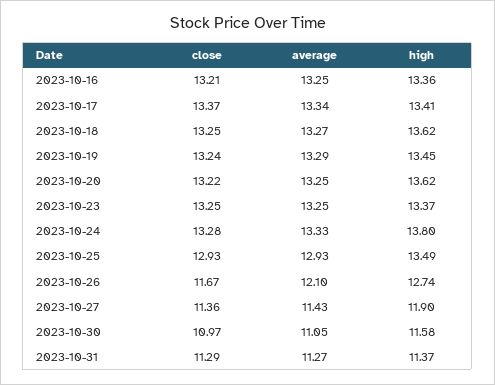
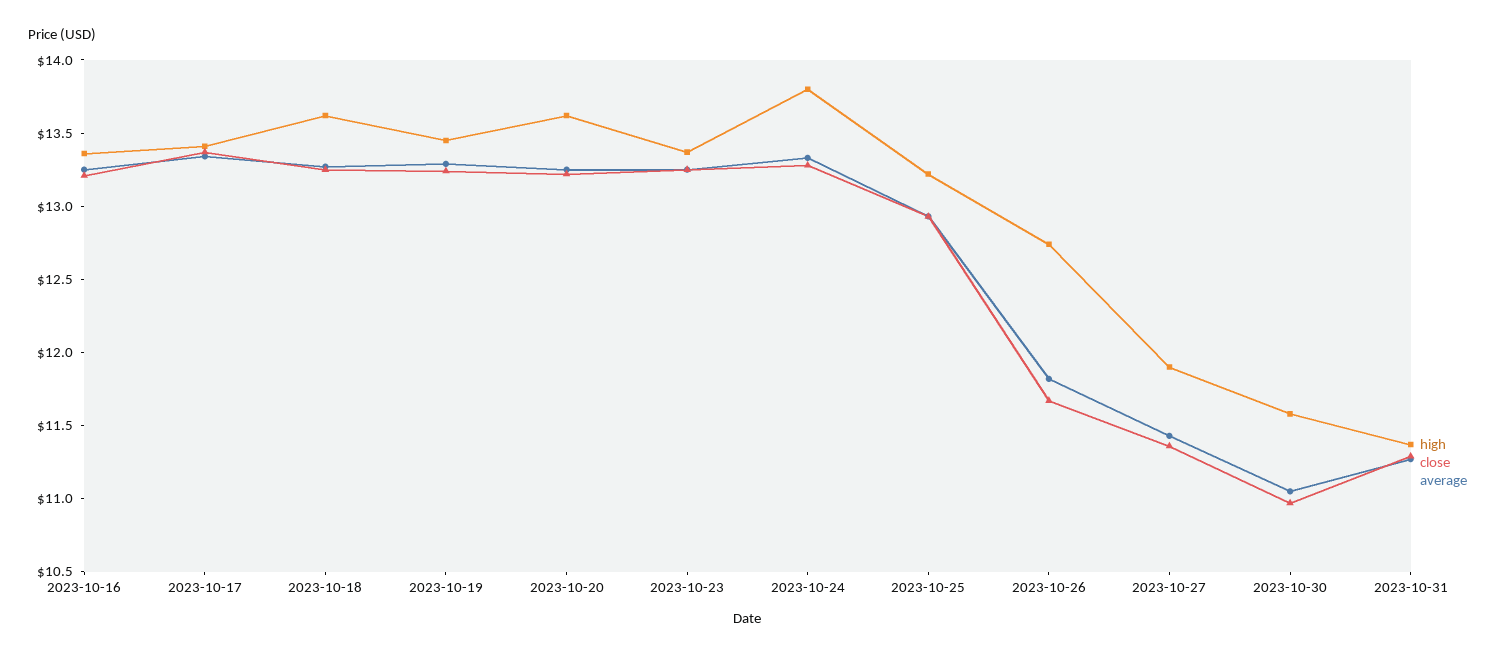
  {
    "close": {
      "2023-10-16": 13.21,
      "2023-10-17": 13.37,
      "2023-10-18": 13.25,
      "2023-10-19": 13.24,
      "2023-10-20": 13.22,
      "2023-10-23": 13.25,
      "2023-10-24": 13.28,
      "2023-10-25": 12.93,
      "2023-10-26": 11.67,
      "2023-10-27": 11.36,
      "2023-10-30": 10.97,
      "2023-10-31": 11.29
    },
    "average": {
      "2023-10-16": 13.25,
      "2023-10-17": 13.34,
      "2023-10-18": 13.27,
      "2023-10-19": 13.29,
      "2023-10-20": 13.25,
      "2023-10-23": 13.25,
      "2023-10-24": 13.33,
      "2023-10-25": 12.93,
-     "2023-10-26": 12.1,
+     "2023-10-26": 11.8,
      "2023-10-27": 11.43,
      "2023-10-30": 11.05,
      "2023-10-31": 11.27
    },
    "high": {
      "2023-10-16": 13.36,
      "2023-10-17": 13.41,
      "2023-10-18": 13.62,
      "2023-10-19": 13.45,
      "2023-10-20": 13.62,
      "2023-10-23": 13.37,
      "2023-10-24": 13.8,
-     "2023-10-25": 13.49,
+     "2023-10-25": 13.2,
      "2023-10-26": 12.74,
      "2023-10-27": 11.9,
      "2023-10-30": 11.58,
      "2023-10-31": 11.37
    }
  }

